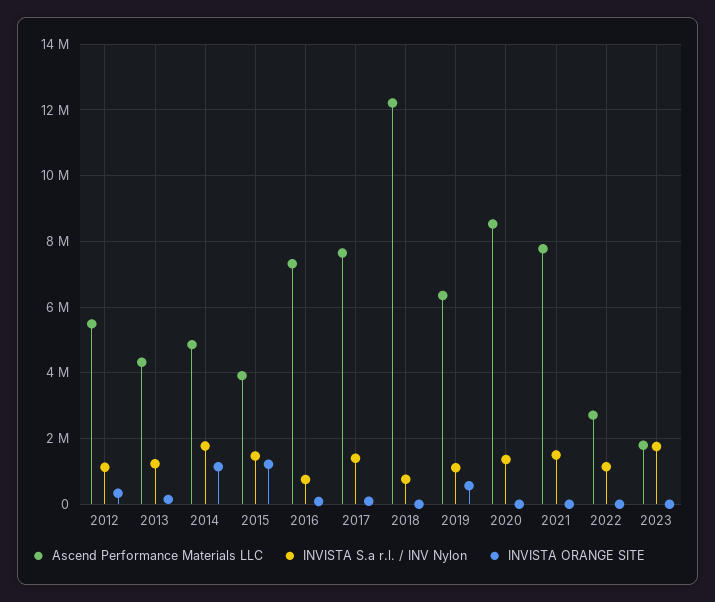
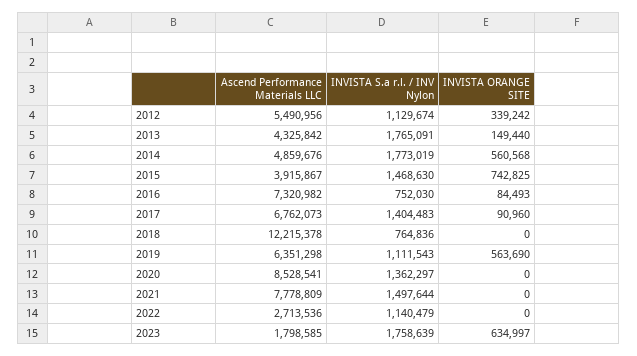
  {
    "Ascend Performance Materials LLC": {
      "2012": 5490956,
      "2013": 4325842,
      "2014": 4859676,
      "2015": 3915867,
      "2016": 7320982,
-     "2017": 7600000,
+     "2017": 6762073,
      "2018": 12215378,
      "2019": 6351298,
      "2020": 8528541,
      "2021": 7778809,
      "2022": 2713536,
      "2023": 1798585
    },
    "INVISTA S.a r.l. / INV Nylon": {
      "2012": 1129674,
-     "2013": 1200000,
+     "2013": 1765091,
      "2014": 1773019,
      "2015": 1468630,
      "2016": 752030,
      "2017": 1404483,
      "2018": 764836,
      "2019": 1111543,
      "2020": 1362297,
      "2021": 1497644,
      "2022": 1140479,
      "2023": 1758639
    },
    "INVISTA ORANGE SITE": {
      "2012": 339242,
      "2013": 149440,
-     "2014": 1200000,
+     "2014": 560568,
-     "2015": 1200000,
+     "2015": 742825,
      "2016": 84493,
      "2017": 90960,
      "2018": 0,
      "2019": 563690,
      "2020": 0,
      "2021": 0,
      "2022": 0,
-     "2023": 0
+     "2023": 634997
    }
  }

